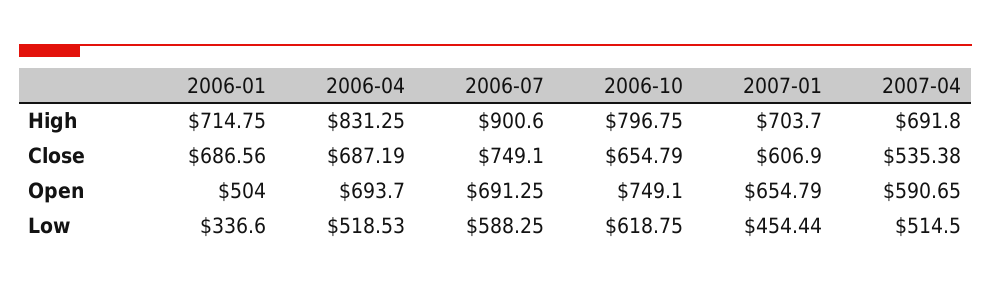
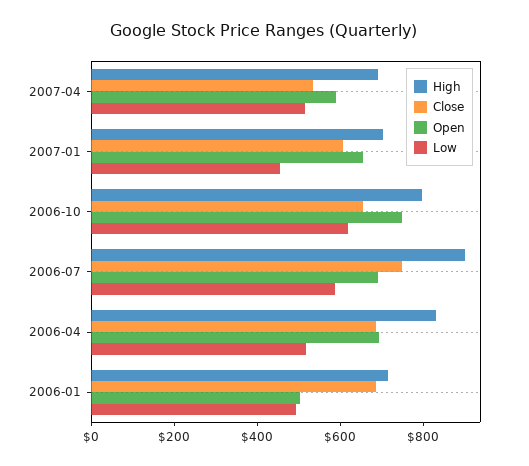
  {
    "High": {
      "2006-01": 714.75,
      "2006-04": 831.25,
      "2006-07": 900.6,
      "2006-10": 796.75,
      "2007-01": 703.7,
      "2007-04": 691.8
    },
    "Close": {
      "2006-01": 686.56,
      "2006-04": 687.19,
      "2006-07": 749.1,
      "2006-10": 654.79,
      "2007-01": 606.9,
      "2007-04": 535.38
    },
    "Open": {
      "2006-01": 504,
      "2006-04": 693.7,
      "2006-07": 691.25,
      "2006-10": 749.1,
      "2007-01": 654.79,
      "2007-04": 590.65
    },
    "Low": {
-     "2006-01": 336.6,
+     "2006-01": 500,
      "2006-04": 518.53,
      "2006-07": 588.25,
      "2006-10": 618.75,
      "2007-01": 454.44,
      "2007-04": 514.5
    }
  }

